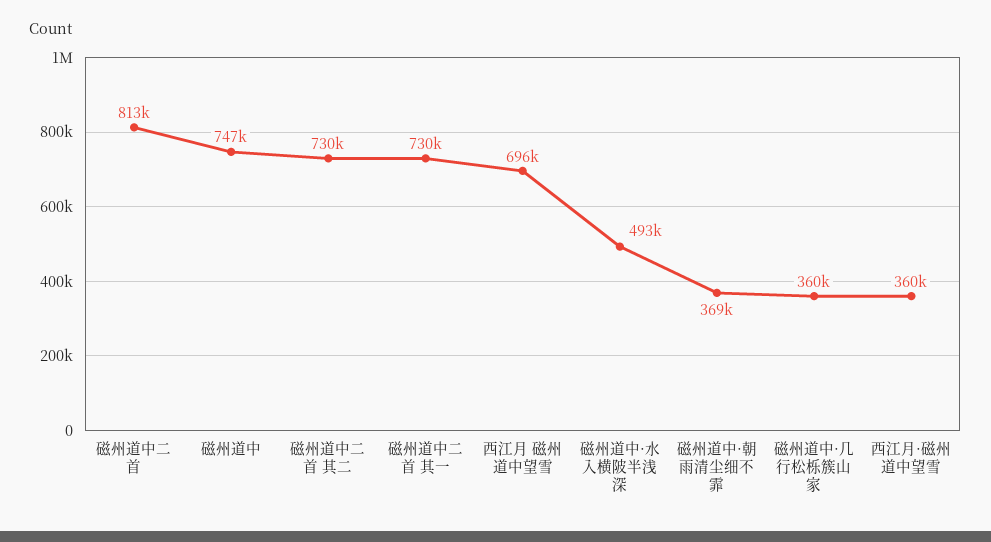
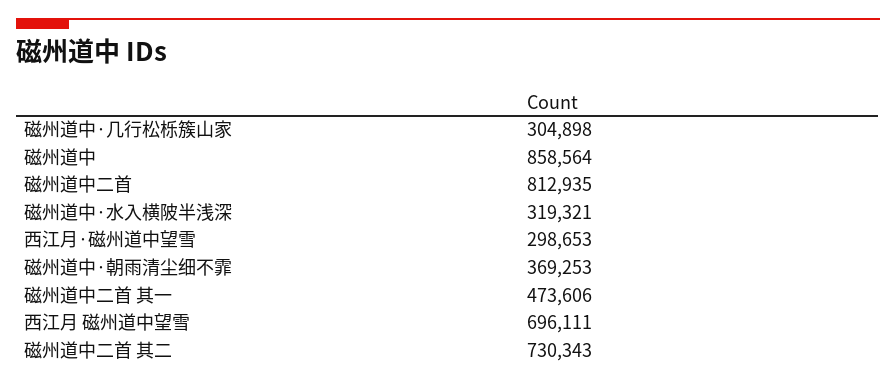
  {
    "磁州道中二首": 812935,
-   "磁州道中": 747000,
+   "磁州道中": 858564,
    "磁州道中二首 其二": 730343,
-   "磁州道中二首 其一": 730000,
+   "磁州道中二首 其一": 473606,
    "西江月 磁州道中望雪": 696111,
-   "磁州道中·水入横陂半浅深": 493000,
+   "磁州道中·水入横陂半浅深": 319321,
    "磁州道中·朝雨清尘细不霏": 369253,
-   "磁州道中·几行松栎簇山家": 360000,
+   "磁州道中·几行松栎簇山家": 304898,
-   "西江月·磁州道中望雪": 360000
+   "西江月·磁州道中望雪": 298653
  }

